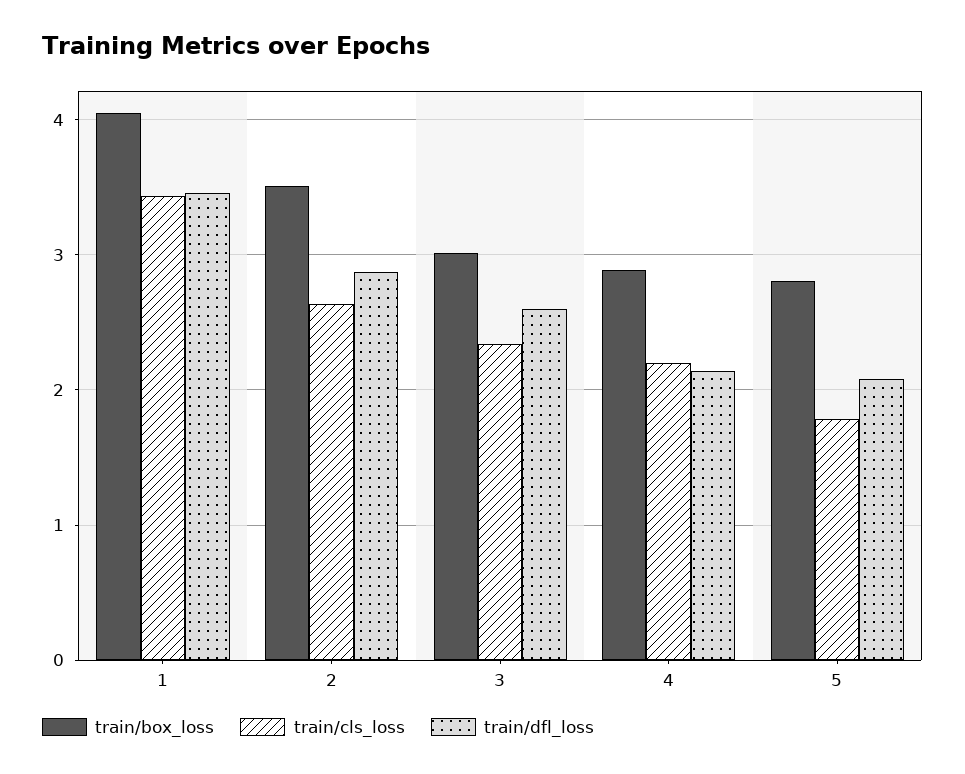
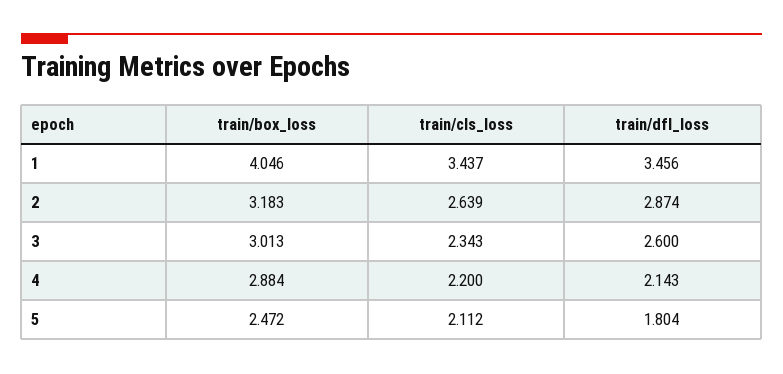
  {
    "train/box_loss": {
      "1": 4.046,
-     "2": 3.5,
+     "2": 3.183,
      "3": 3.013,
      "4": 2.884,
-     "5": 2.8
+     "5": 2.472
    },
    "train/cls_loss": {
      "1": 3.437,
      "2": 2.639,
      "3": 2.343,
      "4": 2.2,
-     "5": 1.8
+     "5": 2.112
    },
    "train/dfl_loss": {
      "1": 3.456,
      "2": 2.874,
      "3": 2.6,
      "4": 2.143,
-     "5": 2.1
+     "5": 1.804
    }
  }

